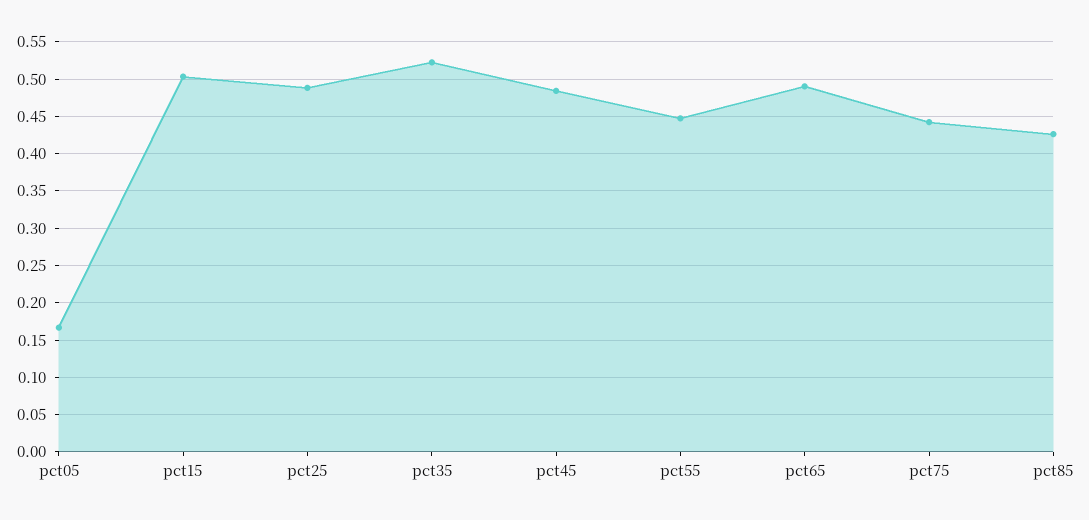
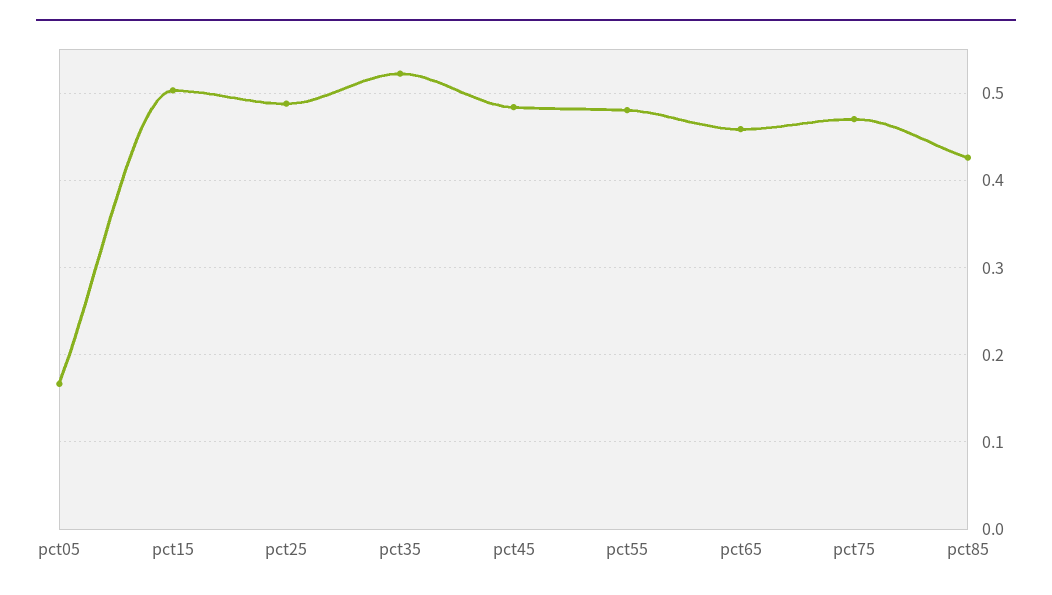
  {
    "pct05": 0.17,
    "pct15": 0.5,
    "pct25": 0.49,
    "pct35": 0.52,
    "pct45": 0.48,
-   "pct55": 0.45,
+   "pct55": 0.48,
-   "pct65": 0.49,
+   "pct65": 0.46,
-   "pct75": 0.44,
+   "pct75": 0.47,
    "pct85": 0.43
  }

